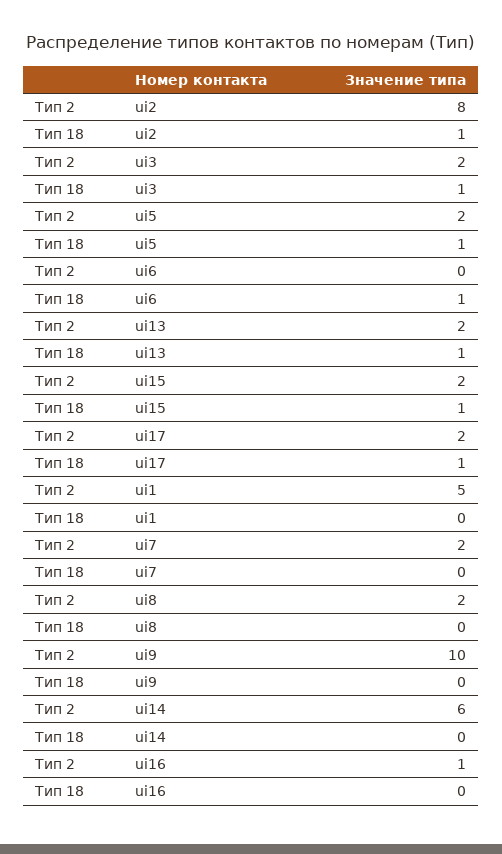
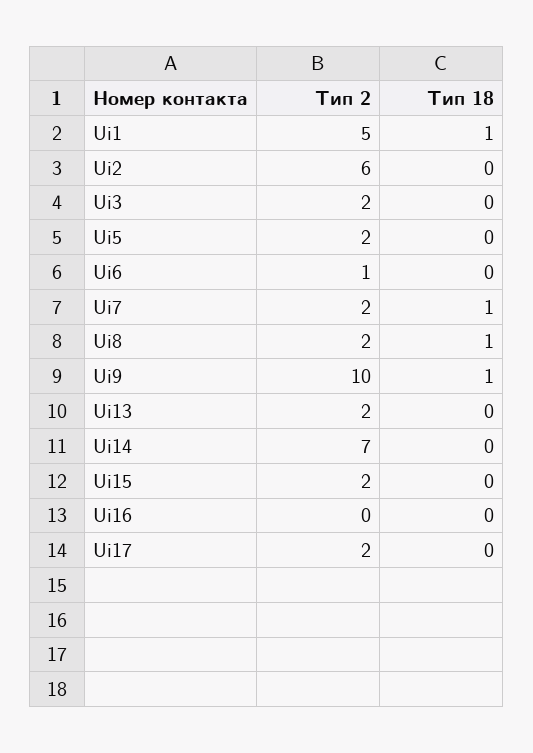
  {
    "Тип 2": {
-     "ui2": 8,
+     "ui2": 6,
      "ui3": 2,
      "ui5": 2,
-     "ui6": 0,
+     "ui6": 1,
      "ui13": 2,
      "ui15": 2,
      "ui17": 2,
      "ui1": 5,
      "ui7": 2,
      "ui8": 2,
      "ui9": 10,
-     "ui14": 6,
+     "ui14": 7,
-     "ui16": 1
+     "ui16": 0
    },
    "Тип 18": {
-     "ui2": 1,
+     "ui2": 0,
-     "ui3": 1,
+     "ui3": 0,
-     "ui5": 1,
+     "ui5": 0,
-     "ui6": 1,
+     "ui6": 0,
-     "ui13": 1,
+     "ui13": 0,
-     "ui15": 1,
+     "ui15": 0,
-     "ui17": 1,
+     "ui17": 0,
-     "ui1": 0,
+     "ui1": 1,
-     "ui7": 0,
+     "ui7": 1,
-     "ui8": 0,
+     "ui8": 1,
-     "ui9": 0,
+     "ui9": 1,
      "ui14": 0,
      "ui16": 0
    }
  }

